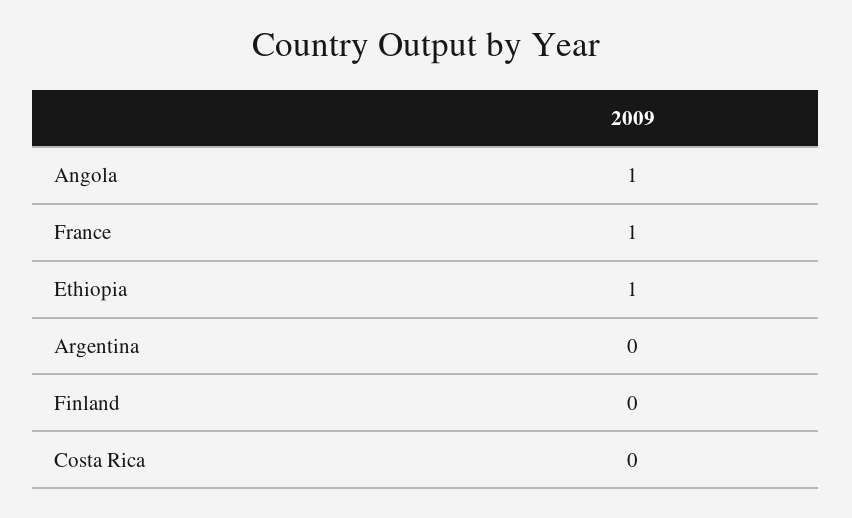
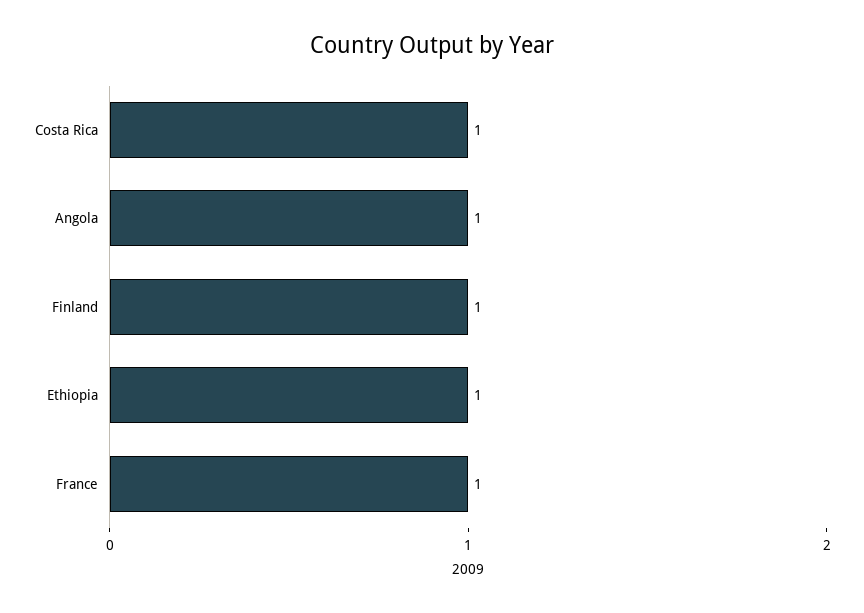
  {
    "Angola": 1,
    "France": 1,
    "Ethiopia": 1,
-   "Argentina": 0,
-   "Finland": 0,
+   "Finland": 1,
-   "Costa Rica": 0
+   "Costa Rica": 1
  }

